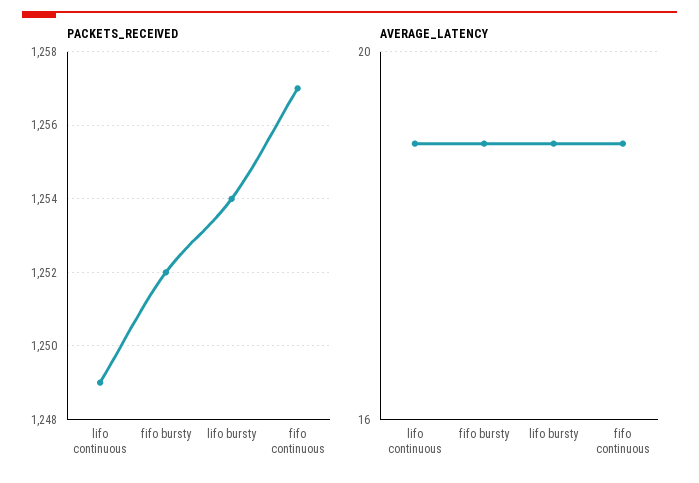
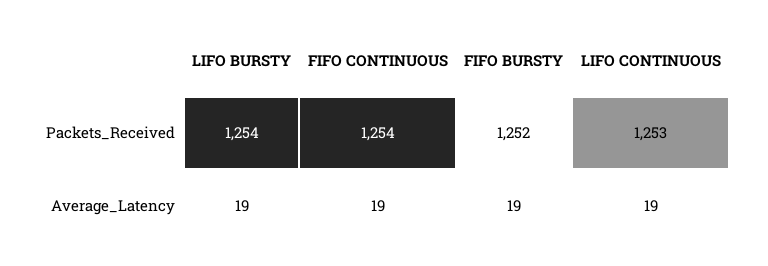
  {
    "PACKETS_RECEIVED": {
-     "lifo continuous": 1249,
+     "lifo continuous": 1253,
      "fifo bursty": 1252,
      "lifo bursty": 1254,
-     "fifo continuous": 1257
+     "fifo continuous": 1254
    },
    "AVERAGE_LATENCY": {
      "lifo continuous": 19,
      "fifo bursty": 19,
      "lifo bursty": 19,
      "fifo continuous": 19
    }
  }

